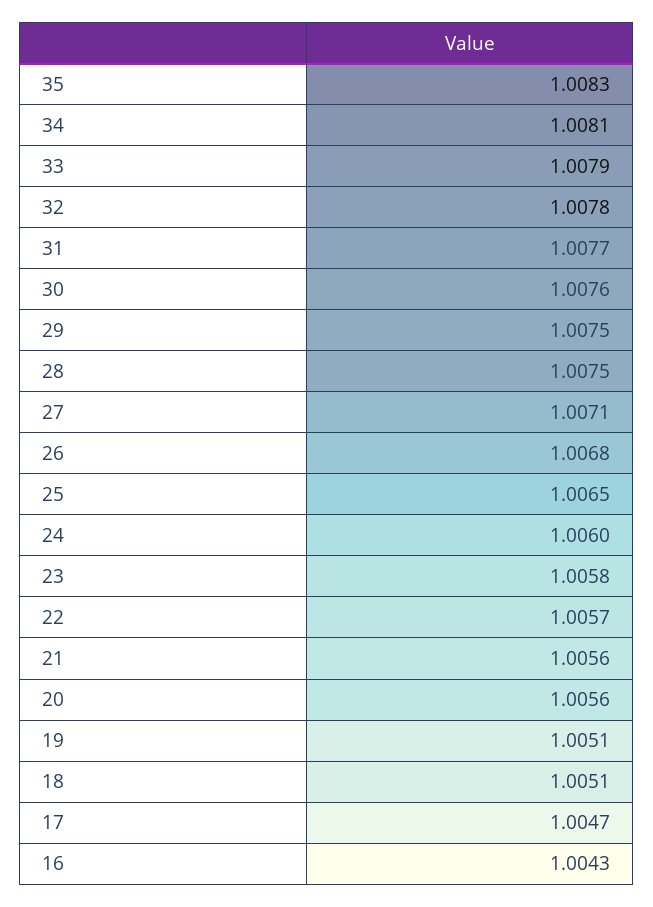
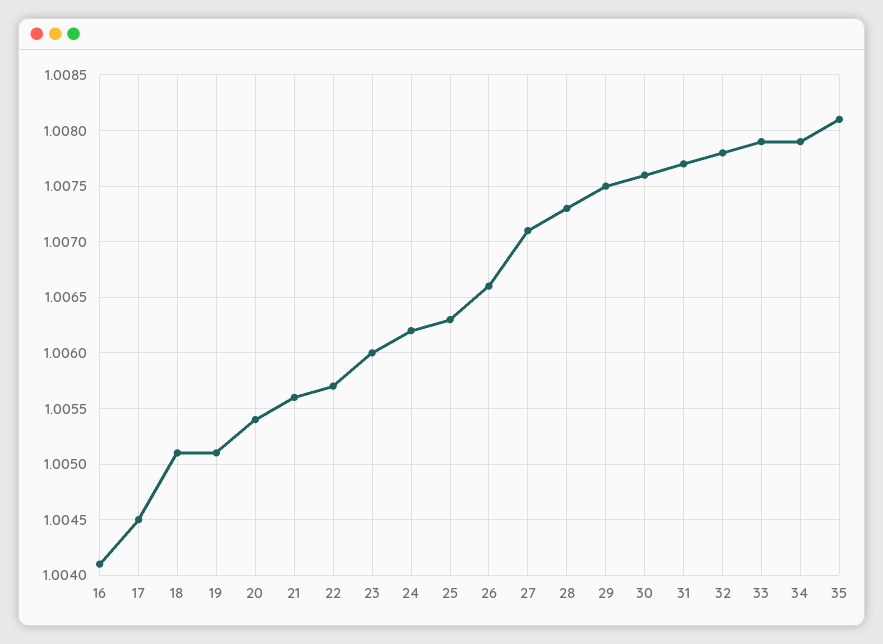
  {
-   "35": 1.0083,
+   "35": 1.0081,
-   "34": 1.0081,
+   "34": 1.0079,
    "33": 1.0079,
    "32": 1.0078,
    "31": 1.0077,
    "30": 1.0076,
    "29": 1.0075,
-   "28": 1.0075,
+   "28": 1.0073,
    "27": 1.0071,
-   "26": 1.0068,
+   "26": 1.0066,
-   "25": 1.0065,
+   "25": 1.0063,
-   "24": 1.006,
+   "24": 1.0062,
-   "23": 1.0058,
+   "23": 1.006,
    "22": 1.0057,
    "21": 1.0056,
-   "20": 1.0056,
+   "20": 1.0054,
    "19": 1.0051,
    "18": 1.0051,
-   "17": 1.0047,
+   "17": 1.0045,
-   "16": 1.0043
+   "16": 1.0041
  }

